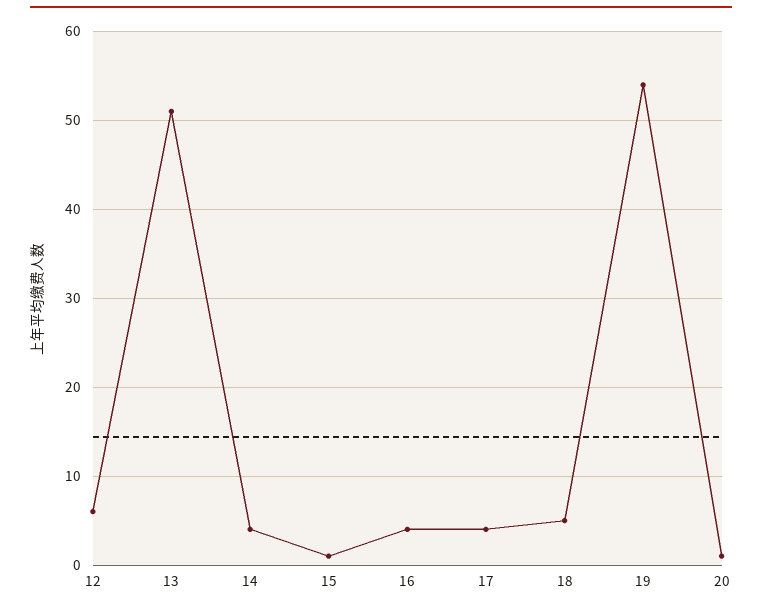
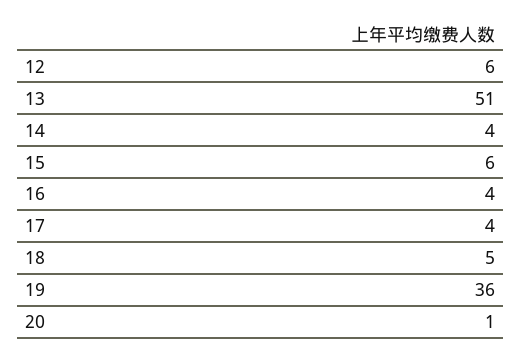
  {
    "12": 6,
    "13": 51,
    "14": 4,
-   "15": 1,
+   "15": 6,
    "16": 4,
    "17": 4,
    "18": 5,
-   "19": 54,
+   "19": 36,
    "20": 1
  }

